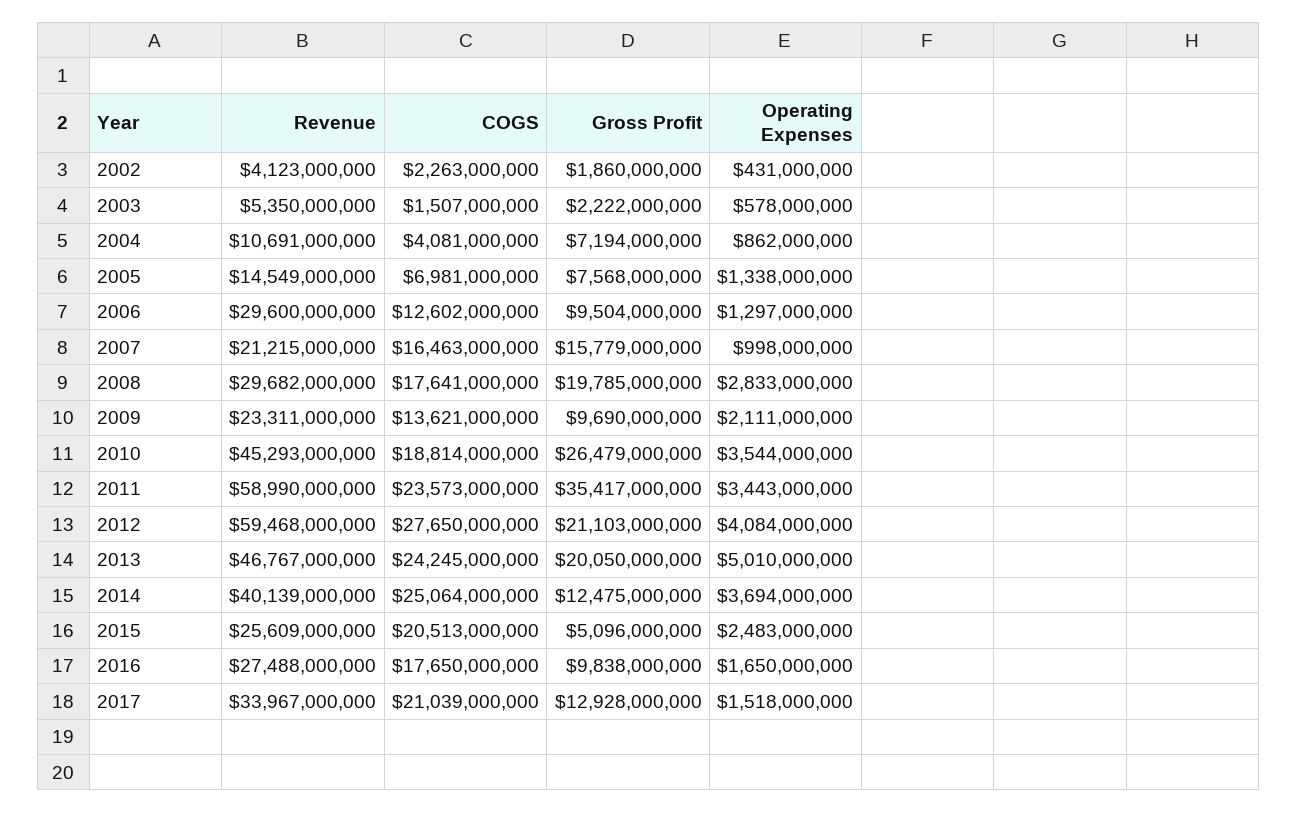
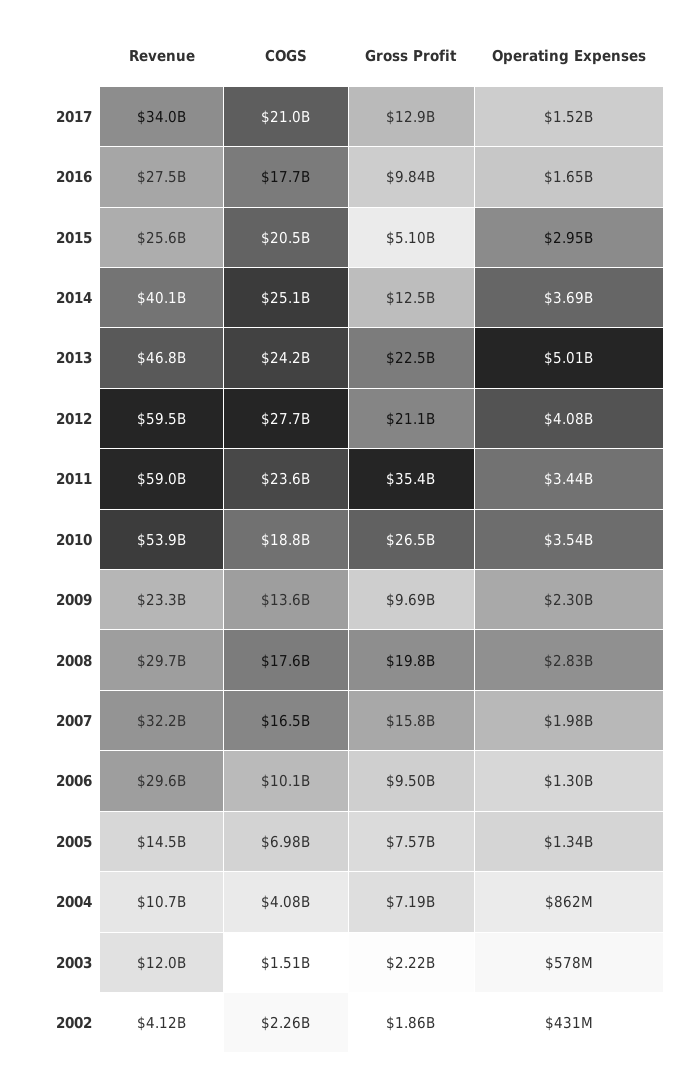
  {
    "Revenue": {
      "2002": 4123000000,
-     "2003": 5350000000,
+     "2003": 12000000000,
      "2004": 10691000000,
      "2005": 14549000000,
      "2006": 29600000000,
-     "2007": 21215000000,
+     "2007": 32200000000,
      "2008": 29682000000,
      "2009": 23311000000,
-     "2010": 45293000000,
+     "2010": 53900000000,
      "2011": 58990000000,
      "2012": 59468000000,
      "2013": 46767000000,
      "2014": 40139000000,
      "2015": 25609000000,
      "2016": 27488000000,
      "2017": 33967000000
    },
    "COGS": {
      "2002": 2263000000,
      "2003": 1507000000,
      "2004": 4081000000,
      "2005": 6981000000,
-     "2006": 12602000000,
+     "2006": 10100000000,
      "2007": 16463000000,
      "2008": 17641000000,
      "2009": 13621000000,
      "2010": 18814000000,
      "2011": 23573000000,
      "2012": 27650000000,
      "2013": 24245000000,
      "2014": 25064000000,
      "2015": 20513000000,
      "2016": 17650000000,
      "2017": 21039000000
    },
    "Gross Profit": {
      "2002": 1860000000,
      "2003": 2222000000,
      "2004": 7194000000,
      "2005": 7568000000,
      "2006": 9504000000,
      "2007": 15779000000,
      "2008": 19785000000,
      "2009": 9690000000,
      "2010": 26479000000,
      "2011": 35417000000,
      "2012": 21103000000,
-     "2013": 20050000000,
+     "2013": 22500000000,
      "2014": 12475000000,
      "2015": 5096000000,
      "2016": 9838000000,
      "2017": 12928000000
    },
    "Operating Expenses": {
      "2002": 431000000,
      "2003": 578000000,
      "2004": 862000000,
      "2005": 1338000000,
      "2006": 1297000000,
-     "2007": 998000000,
+     "2007": 1980000000,
      "2008": 2833000000,
-     "2009": 2111000000,
+     "2009": 2300000000,
      "2010": 3544000000,
      "2011": 3443000000,
      "2012": 4084000000,
      "2013": 5010000000,
      "2014": 3694000000,
-     "2015": 2483000000,
+     "2015": 2950000000,
      "2016": 1650000000,
      "2017": 1518000000
    }
  }

